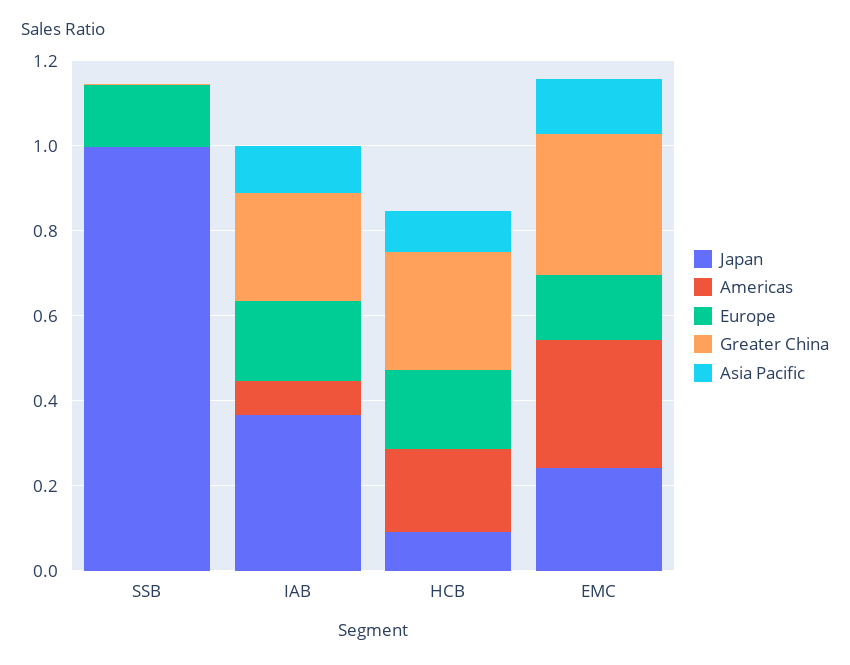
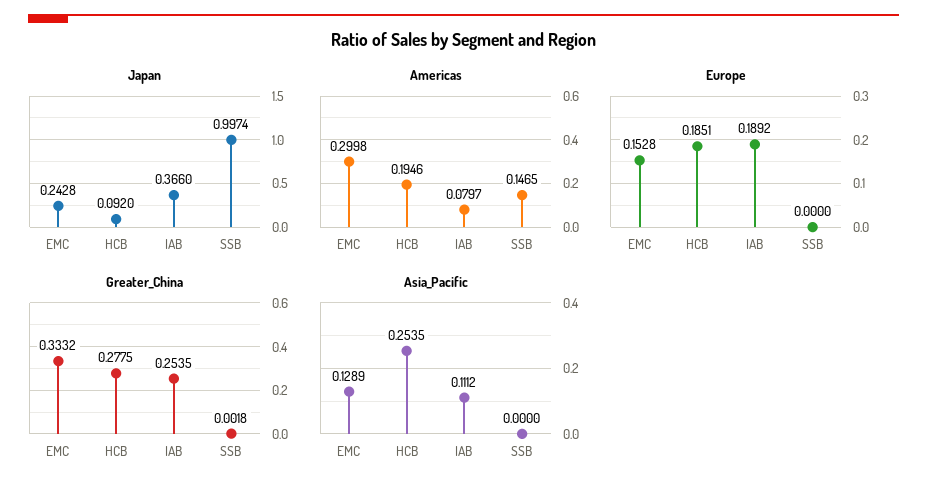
  {
    "Japan": {
      "SSB": 0.9974,
      "IAB": 0.366,
      "HCB": 0.092,
      "EMC": 0.2428
    },
    "Americas": {
-     "SSB": 0,
+     "SSB": 0.1465,
      "IAB": 0.0797,
      "HCB": 0.1946,
      "EMC": 0.2998
    },
    "Europe": {
-     "SSB": 0.15,
+     "SSB": 0,
      "IAB": 0.1892,
      "HCB": 0.1851,
      "EMC": 0.1528
    },
    "Greater China": {
      "SSB": 0.0018,
      "IAB": 0.2535,
      "HCB": 0.2775,
      "EMC": 0.3332
    },
    "Asia Pacific": {
      "SSB": 0,
      "IAB": 0.1112,
-     "HCB": 0.1,
+     "HCB": 0.2535,
      "EMC": 0.1289
    }
  }

